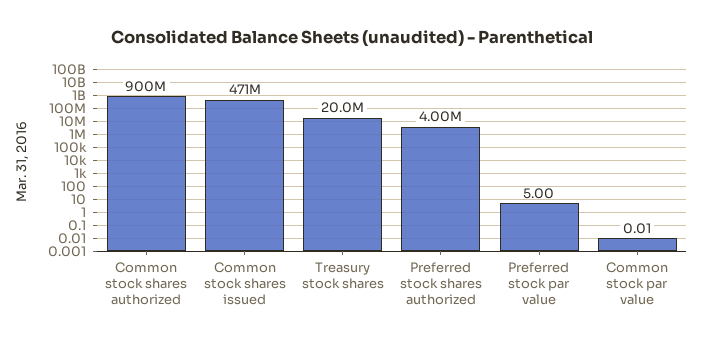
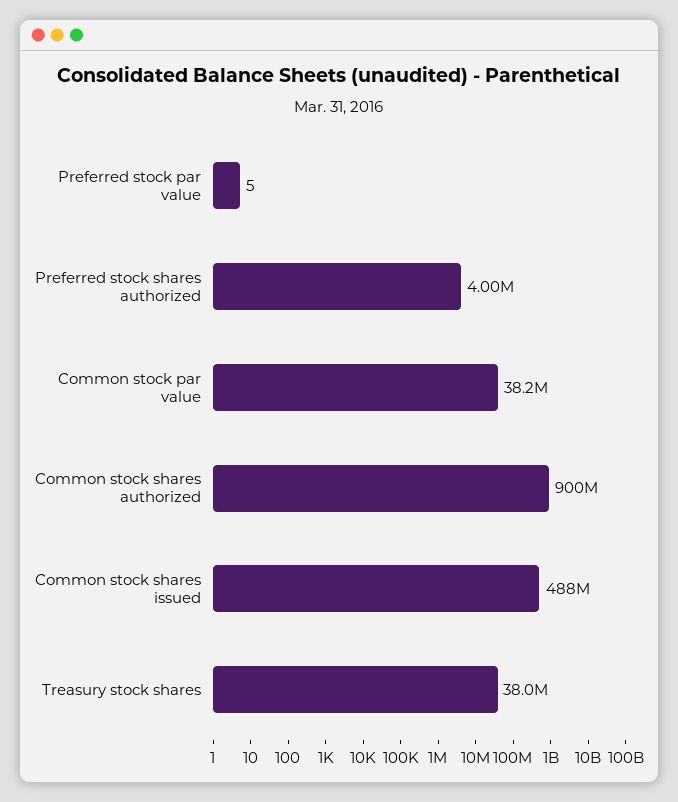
  {
    "Common stock shares authorized": 900000000,
-   "Common stock shares issued": 471000000,
+   "Common stock shares issued": 488000000,
-   "Treasury stock shares": 20000000,
+   "Treasury stock shares": 38000000,
    "Preferred stock shares authorized": 4000000,
    "Preferred stock par value": 5,
-   "Common stock par value": 0.01
+   "Common stock par value": 38200000
  }

